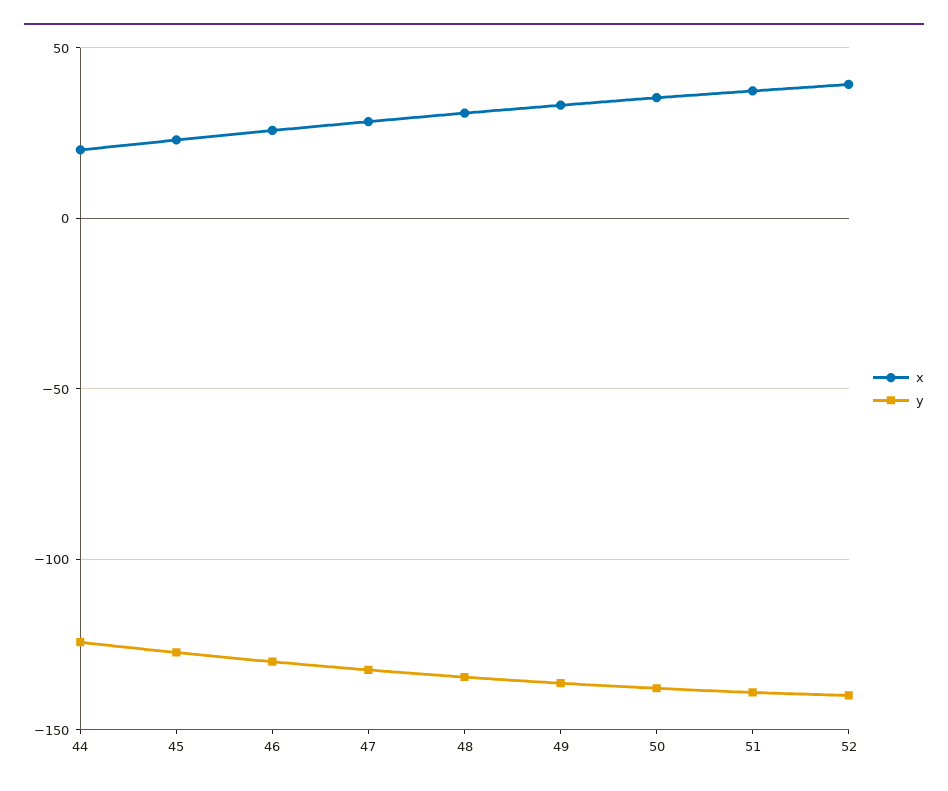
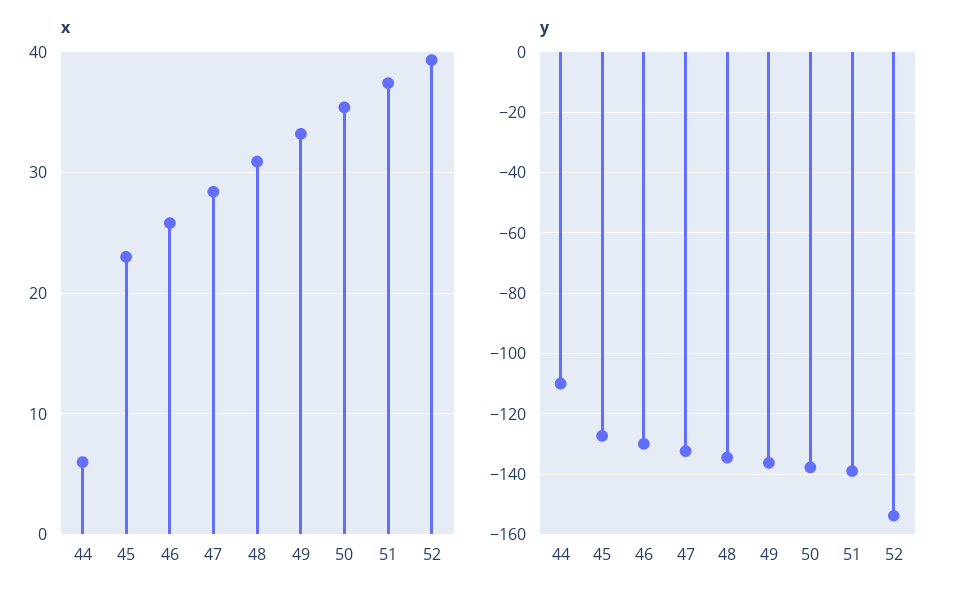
  {
    "x": {
-     "44": 20,
+     "44": 6,
      "45": 23,
      "46": 26,
      "47": 28,
      "48": 31,
      "49": 33,
      "50": 35,
      "51": 37,
      "52": 39
    },
    "y": {
-     "44": -125,
+     "44": -110,
      "45": -128,
      "46": -130,
      "47": -132,
      "48": -134,
      "49": -136,
      "50": -138,
      "51": -140,
-     "52": -140
+     "52": -154
    }
  }

